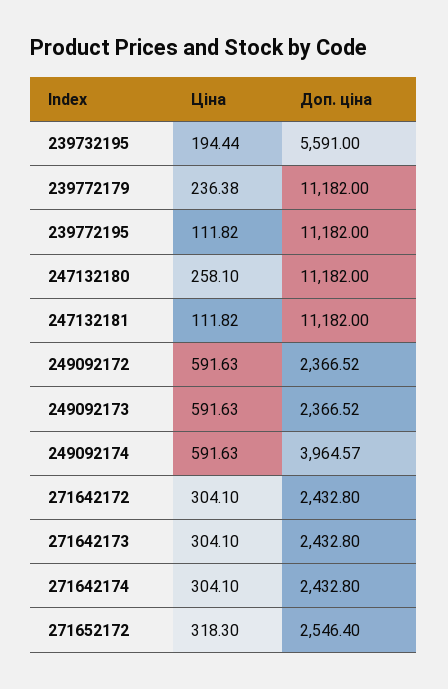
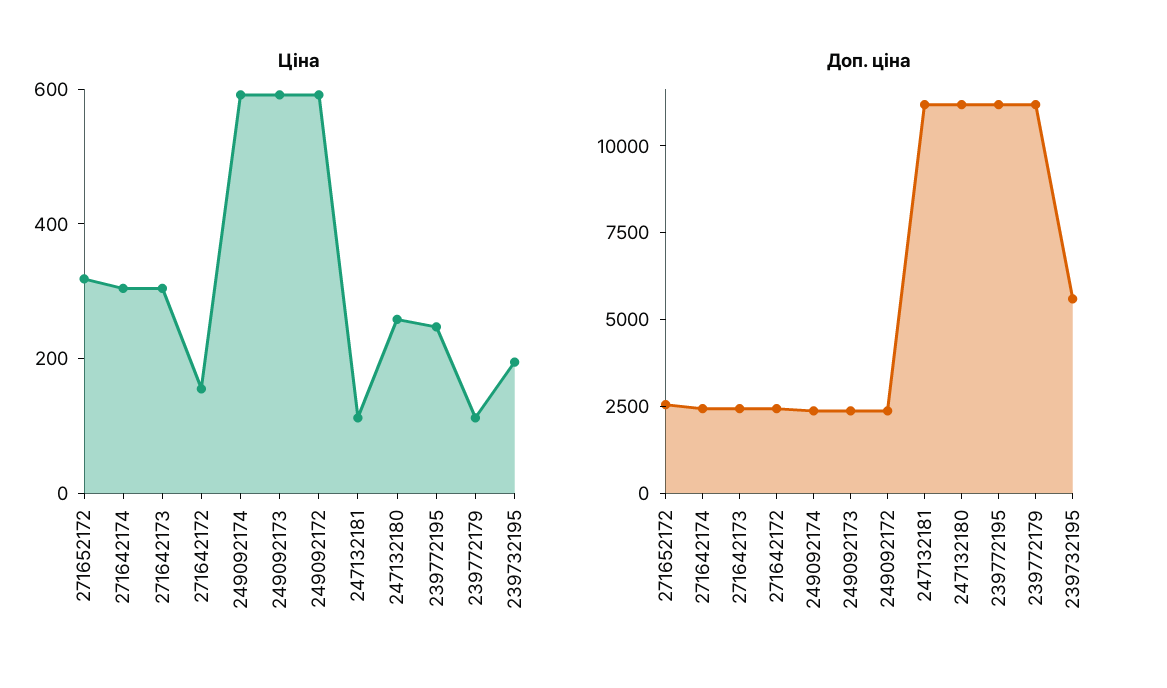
  {
    "Ціна": {
      "239732195": 194.44,
-     "239772179": 236.38,
+     "239772179": 100,
-     "239772195": 111.82,
+     "239772195": 250,
      "247132180": 258.1,
      "247132181": 111.82,
      "249092172": 591.63,
      "249092173": 591.63,
      "249092174": 591.63,
-     "271642172": 304.1,
+     "271642172": 150,
      "271642173": 304.1,
      "271642174": 304.1,
      "271652172": 318.3
    },
    "Доп. ціна": {
      "239732195": 5591,
      "239772179": 11182,
      "239772195": 11182,
      "247132180": 11182,
      "247132181": 11182,
      "249092172": 2366.52,
      "249092173": 2366.52,
-     "249092174": 3964.57,
+     "249092174": 2500,
      "271642172": 2432.8,
      "271642173": 2432.8,
      "271642174": 2432.8,
      "271652172": 2546.4
    }
  }

